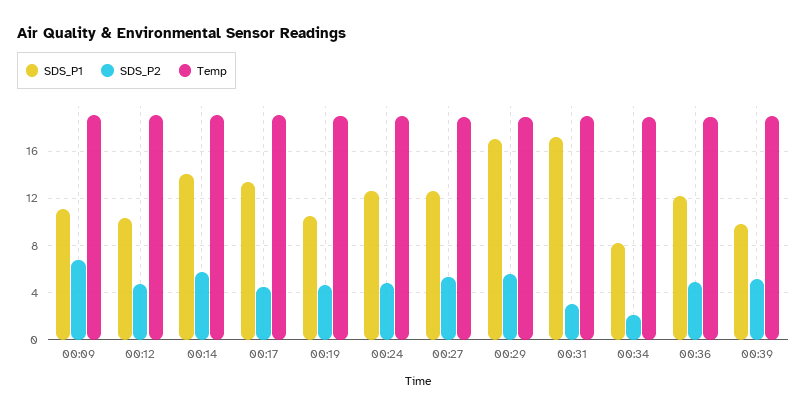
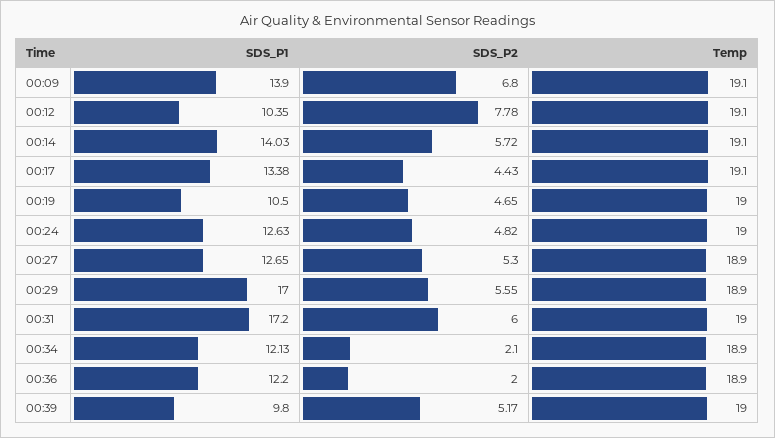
  {
    "SDS_P1": {
-     "00:09": 11,
+     "00:09": 13.9,
      "00:12": 10.35,
      "00:14": 14.03,
      "00:17": 13.38,
      "00:19": 10.5,
      "00:24": 12.63,
      "00:27": 12.65,
      "00:29": 17,
      "00:31": 17.2,
-     "00:34": 8,
+     "00:34": 12.13,
      "00:36": 12.2,
      "00:39": 9.8
    },
    "SDS_P2": {
      "00:09": 6.8,
-     "00:12": 5,
+     "00:12": 7.78,
      "00:14": 5.72,
      "00:17": 4.43,
      "00:19": 4.65,
      "00:24": 4.82,
      "00:27": 5.3,
      "00:29": 5.55,
-     "00:31": 3,
+     "00:31": 6,
      "00:34": 2.1,
-     "00:36": 5,
+     "00:36": 2,
      "00:39": 5.17
    },
    "Temp": {
      "00:09": 19.1,
      "00:12": 19.1,
      "00:14": 19.1,
      "00:17": 19.1,
      "00:19": 19,
      "00:24": 19,
      "00:27": 18.9,
      "00:29": 18.9,
      "00:31": 19,
      "00:34": 18.9,
      "00:36": 18.9,
      "00:39": 19
    }
  }

